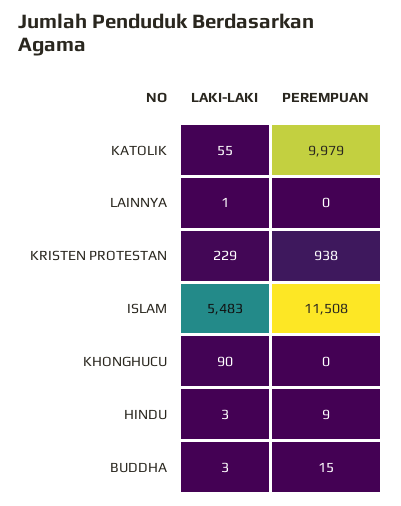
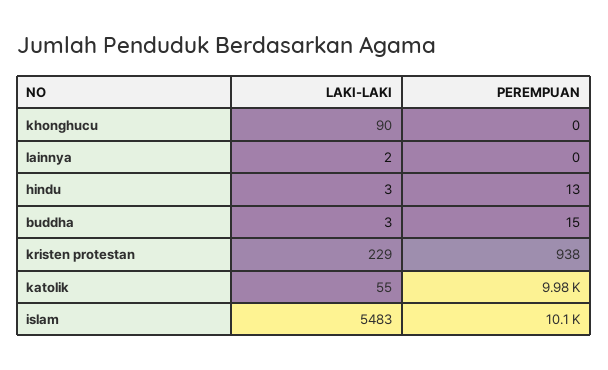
  {
    "LAKI-LAKI": {
      "KATOLIK": 55,
-     "LAINNYA": 1,
+     "LAINNYA": 2,
      "KRISTEN PROTESTAN": 229,
      "ISLAM": 5483,
      "KHONGHUCU": 90,
      "HINDU": 3,
      "BUDDHA": 3
    },
    "PEREMPUAN": {
      "KATOLIK": 9979,
      "LAINNYA": 0,
      "KRISTEN PROTESTAN": 938,
-     "ISLAM": 11508,
+     "ISLAM": 10100,
      "KHONGHUCU": 0,
-     "HINDU": 9,
+     "HINDU": 13,
      "BUDDHA": 15
    }
  }

